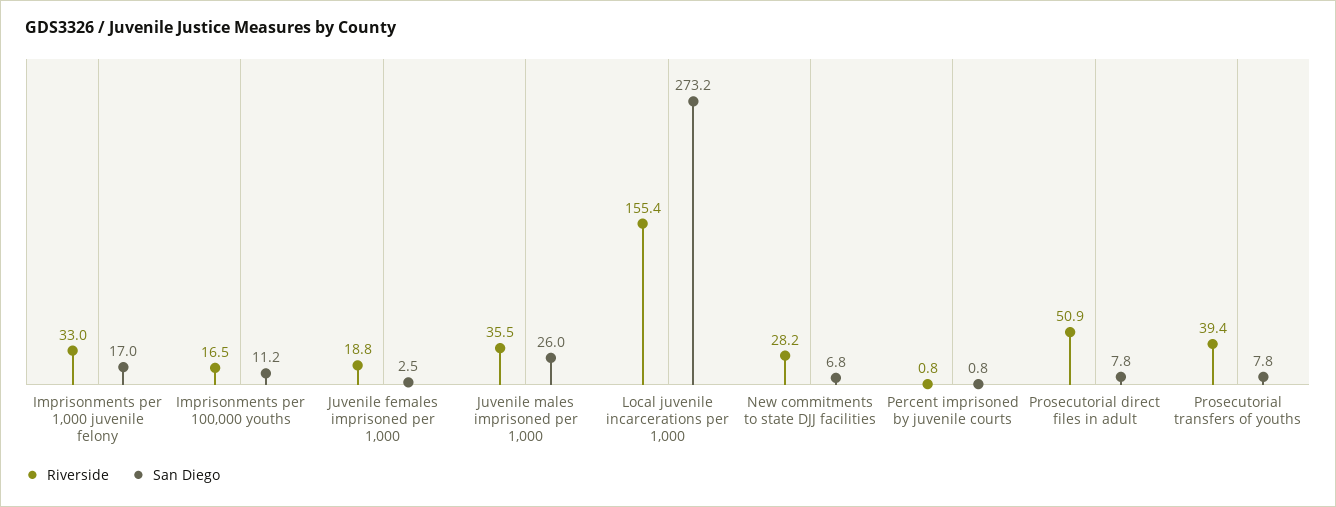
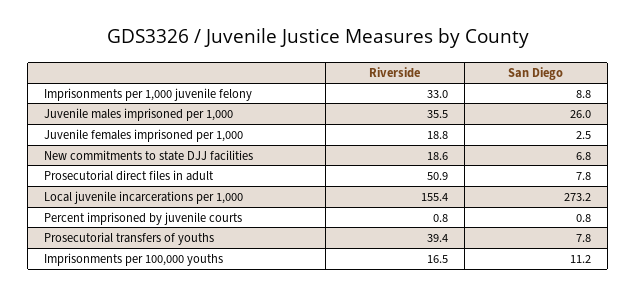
  {
    "Riverside": {
      "Imprisonments per 1,000 juvenile felony": 33,
      "Imprisonments per 100,000 youths": 16.5,
      "Juvenile females imprisoned per 1,000": 18.8,
      "Juvenile males imprisoned per 1,000": 35.5,
      "Local juvenile incarcerations per 1,000": 155.4,
-     "New commitments to state DJJ facilities": 28.2,
+     "New commitments to state DJJ facilities": 18.6,
      "Percent imprisoned by juvenile courts": 0.8,
      "Prosecutorial direct files in adult": 50.9,
      "Prosecutorial transfers of youths": 39.4
    },
    "San Diego": {
-     "Imprisonments per 1,000 juvenile felony": 17,
+     "Imprisonments per 1,000 juvenile felony": 8.8,
      "Imprisonments per 100,000 youths": 11.2,
      "Juvenile females imprisoned per 1,000": 2.5,
      "Juvenile males imprisoned per 1,000": 26,
      "Local juvenile incarcerations per 1,000": 273.2,
      "New commitments to state DJJ facilities": 6.8,
      "Percent imprisoned by juvenile courts": 0.8,
      "Prosecutorial direct files in adult": 7.8,
      "Prosecutorial transfers of youths": 7.8
    }
  }

